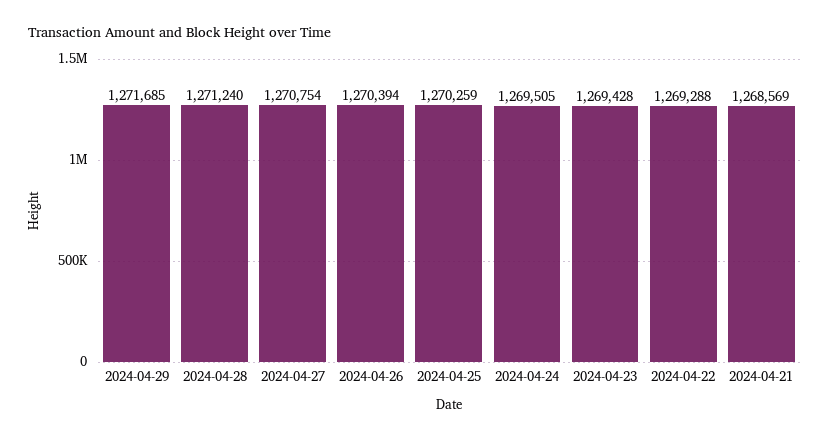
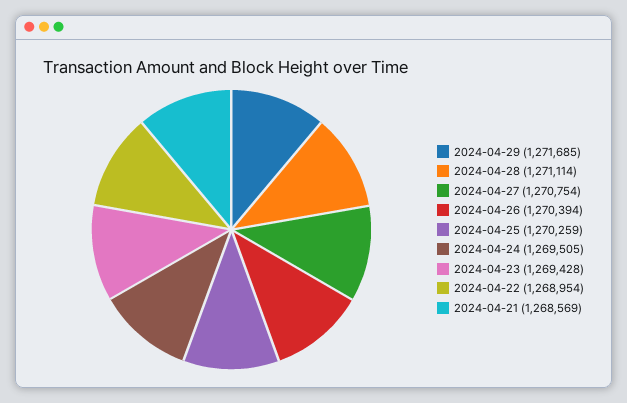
  {
    "2024-04-29": 1271685,
-   "2024-04-28": 1271240,
+   "2024-04-28": 1271114,
    "2024-04-27": 1270754,
    "2024-04-26": 1270394,
    "2024-04-25": 1270259,
    "2024-04-24": 1269505,
    "2024-04-23": 1269428,
-   "2024-04-22": 1269288,
+   "2024-04-22": 1268954,
    "2024-04-21": 1268569
  }

